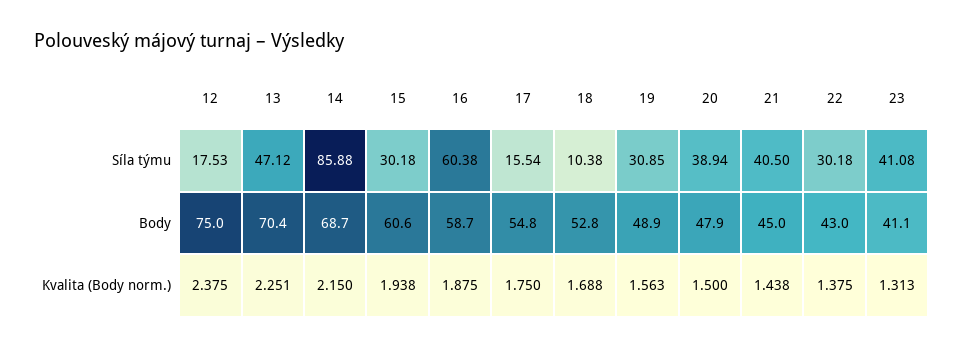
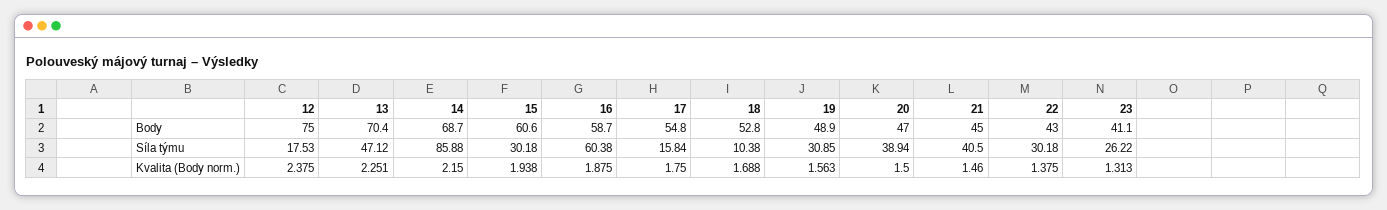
  {
    "12": {
      "Síla týmu": 17.53,
      "Body": 75,
      "Kvalita (Body norm.)": 2.375
    },
    "13": {
      "Síla týmu": 47.12,
      "Body": 70.4,
      "Kvalita (Body norm.)": 2.251
    },
    "14": {
      "Síla týmu": 85.88,
      "Body": 68.7,
      "Kvalita (Body norm.)": 2.15
    },
    "15": {
      "Síla týmu": 30.18,
      "Body": 60.6,
      "Kvalita (Body norm.)": 1.938
    },
    "16": {
      "Síla týmu": 60.38,
      "Body": 58.7,
      "Kvalita (Body norm.)": 1.875
    },
    "17": {
-     "Síla týmu": 15.54,
+     "Síla týmu": 15.84,
      "Body": 54.8,
      "Kvalita (Body norm.)": 1.75
    },
    "18": {
      "Síla týmu": 10.38,
      "Body": 52.8,
      "Kvalita (Body norm.)": 1.688
    },
    "19": {
      "Síla týmu": 30.85,
      "Body": 48.9,
      "Kvalita (Body norm.)": 1.563
    },
    "20": {
      "Síla týmu": 38.94,
-     "Body": 47.9,
+     "Body": 47,
      "Kvalita (Body norm.)": 1.5
    },
    "21": {
      "Síla týmu": 40.5,
      "Body": 45,
-     "Kvalita (Body norm.)": 1.438
+     "Kvalita (Body norm.)": 1.46
    },
    "22": {
      "Síla týmu": 30.18,
      "Body": 43,
      "Kvalita (Body norm.)": 1.375
    },
    "23": {
-     "Síla týmu": 41.08,
+     "Síla týmu": 26.22,
      "Body": 41.1,
      "Kvalita (Body norm.)": 1.313
    }
  }

